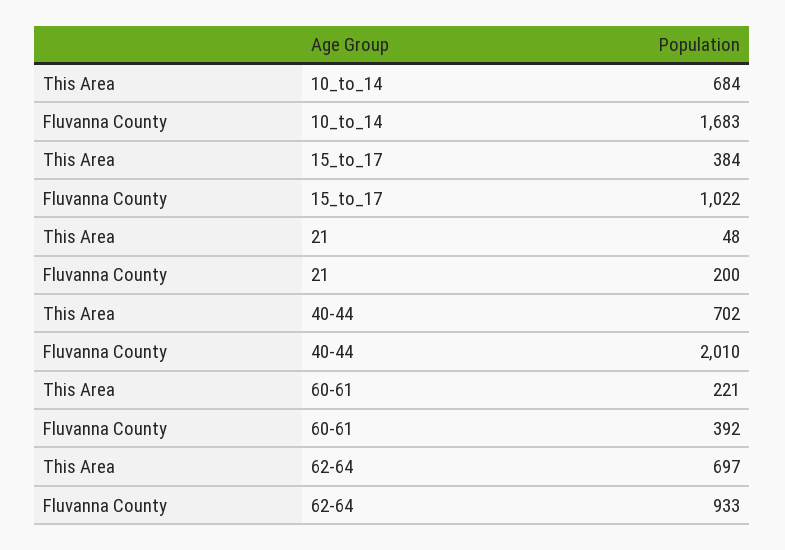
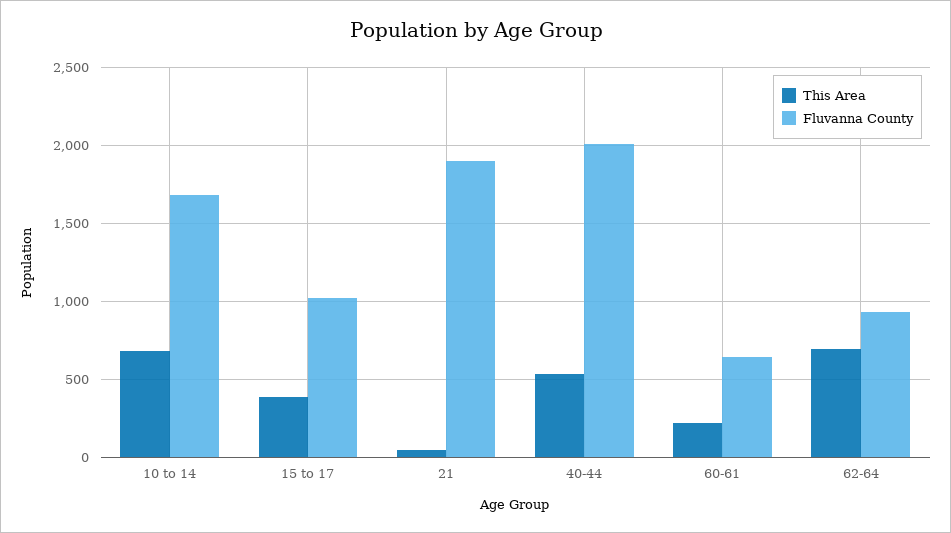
  {
    "This Area": {
      "10_to_14": 684,
      "15_to_17": 384,
      "21": 48,
-     "40-44": 702,
+     "40-44": 550,
      "60-61": 221,
      "62-64": 697
    },
    "Fluvanna County": {
      "10_to_14": 1683,
      "15_to_17": 1022,
-     "21": 200,
+     "21": 1900,
      "40-44": 2010,
-     "60-61": 392,
+     "60-61": 650,
      "62-64": 933
    }
  }

